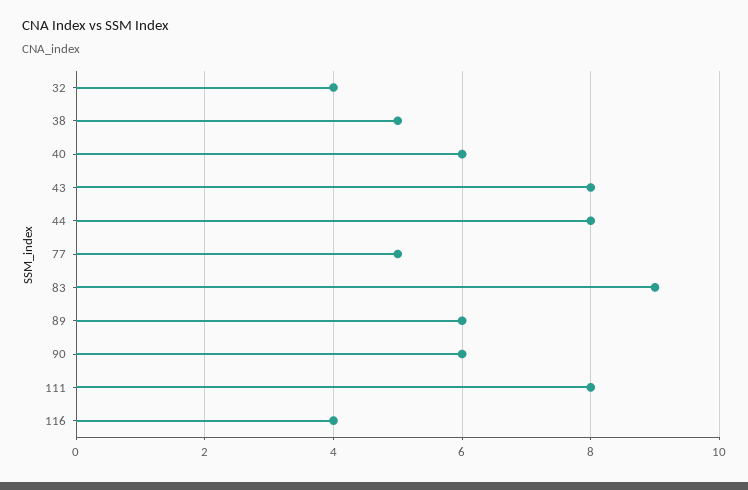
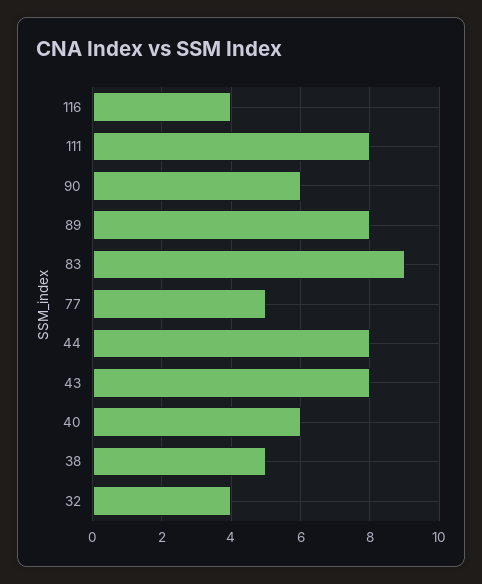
  {
    "32": 4,
    "38": 5,
    "40": 6,
    "43": 8,
    "44": 8,
    "77": 5,
    "83": 9,
-   "89": 6,
+   "89": 8,
    "90": 6,
    "111": 8,
    "116": 4
  }

